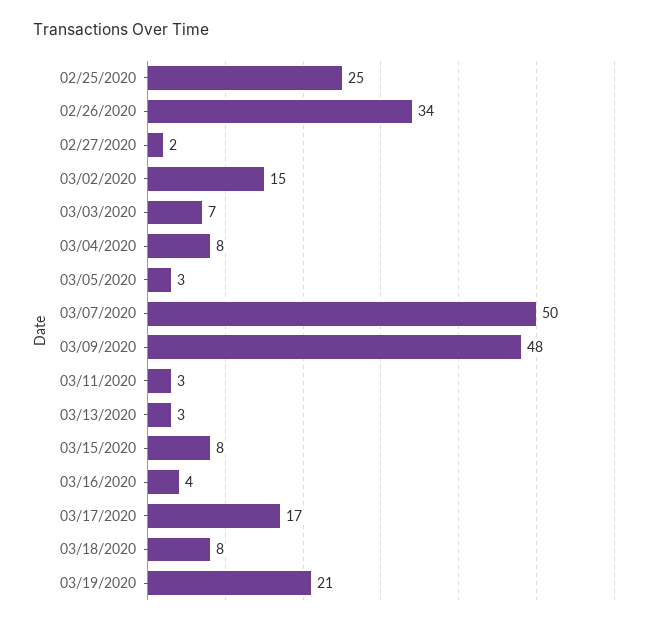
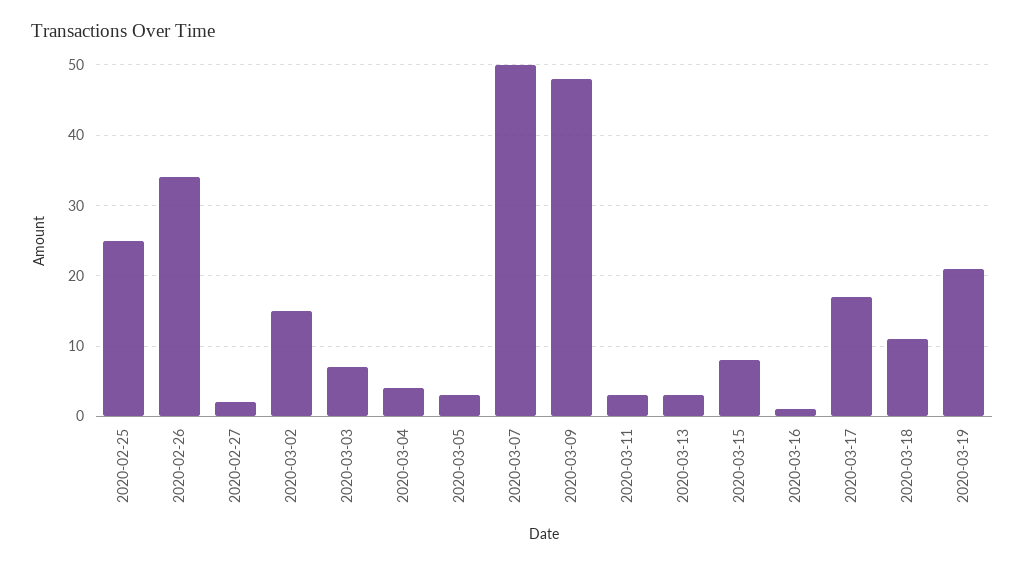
  {
    "02/25/2020": 25,
    "02/26/2020": 34,
    "02/27/2020": 2,
    "03/02/2020": 15,
    "03/03/2020": 7,
-   "03/04/2020": 8,
+   "03/04/2020": 4,
    "03/05/2020": 3,
    "03/07/2020": 50,
    "03/09/2020": 48,
    "03/11/2020": 3,
    "03/13/2020": 3,
    "03/15/2020": 8,
-   "03/16/2020": 4,
+   "03/16/2020": 1,
    "03/17/2020": 17,
-   "03/18/2020": 8,
+   "03/18/2020": 11,
    "03/19/2020": 21
  }

